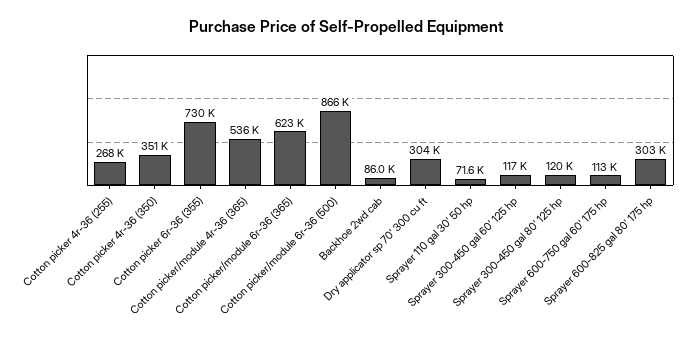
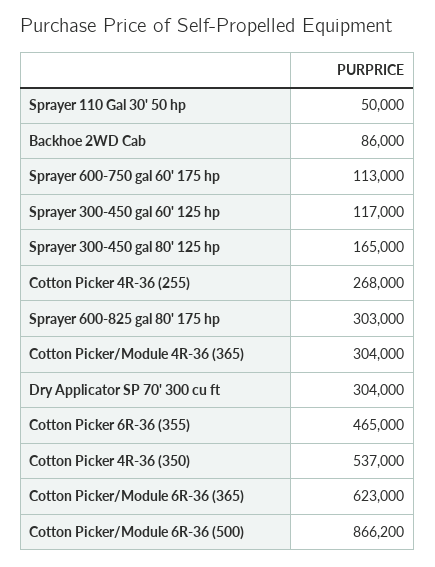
  {
    "Cotton picker 4r-36 (255)": 268000,
-   "Cotton picker 4r-36 (350)": 351000,
+   "Cotton picker 4r-36 (350)": 537000,
-   "Cotton picker 6r-36 (355)": 730000,
+   "Cotton picker 6r-36 (355)": 465000,
-   "Cotton picker/module 4r-36 (365)": 536000,
+   "Cotton picker/module 4r-36 (365)": 304000,
    "Cotton picker/module 6r-36 (365)": 623000,
    "Cotton picker/module 6r-36 (500)": 866200,
    "Backhoe 2wd cab": 86000,
    "Dry applicator sp 70' 300 cu ft": 304000,
-   "Sprayer 110 gal 30' 50 hp": 71600,
+   "Sprayer 110 gal 30' 50 hp": 50000,
    "Sprayer 300-450 gal 60' 125 hp": 117000,
-   "Sprayer 300-450 gal 80' 125 hp": 120000,
+   "Sprayer 300-450 gal 80' 125 hp": 165000,
    "Sprayer 600-750 gal 60' 175 hp": 113000,
    "Sprayer 600-825 gal 80' 175 hp": 303000
  }

